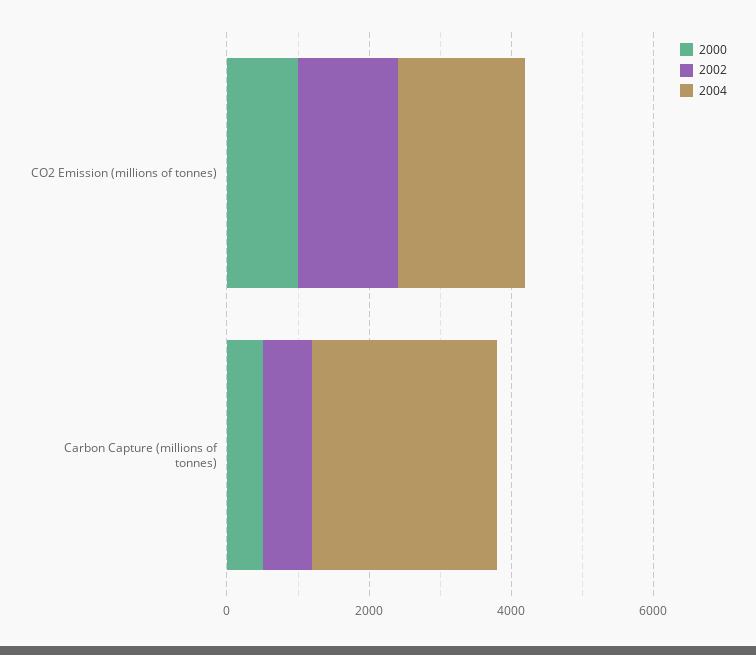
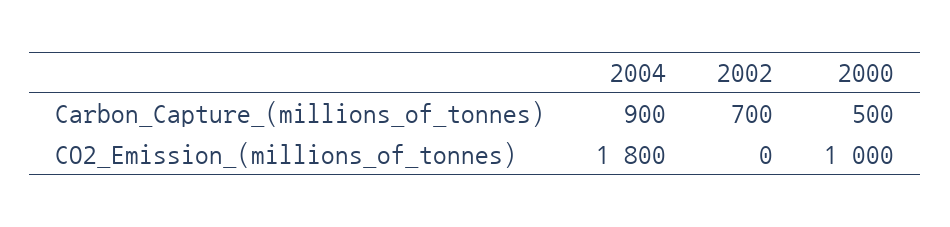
  {
    "2000": {
      "CO2 Emission (millions of tonnes)": 1000,
      "Carbon Capture (millions of tonnes)": 500
    },
    "2002": {
-     "CO2 Emission (millions of tonnes)": 1500,
+     "CO2 Emission (millions of tonnes)": 0,
      "Carbon Capture (millions of tonnes)": 700
    },
    "2004": {
      "CO2 Emission (millions of tonnes)": 1800,
-     "Carbon Capture (millions of tonnes)": 2500
+     "Carbon Capture (millions of tonnes)": 900
    }
  }

